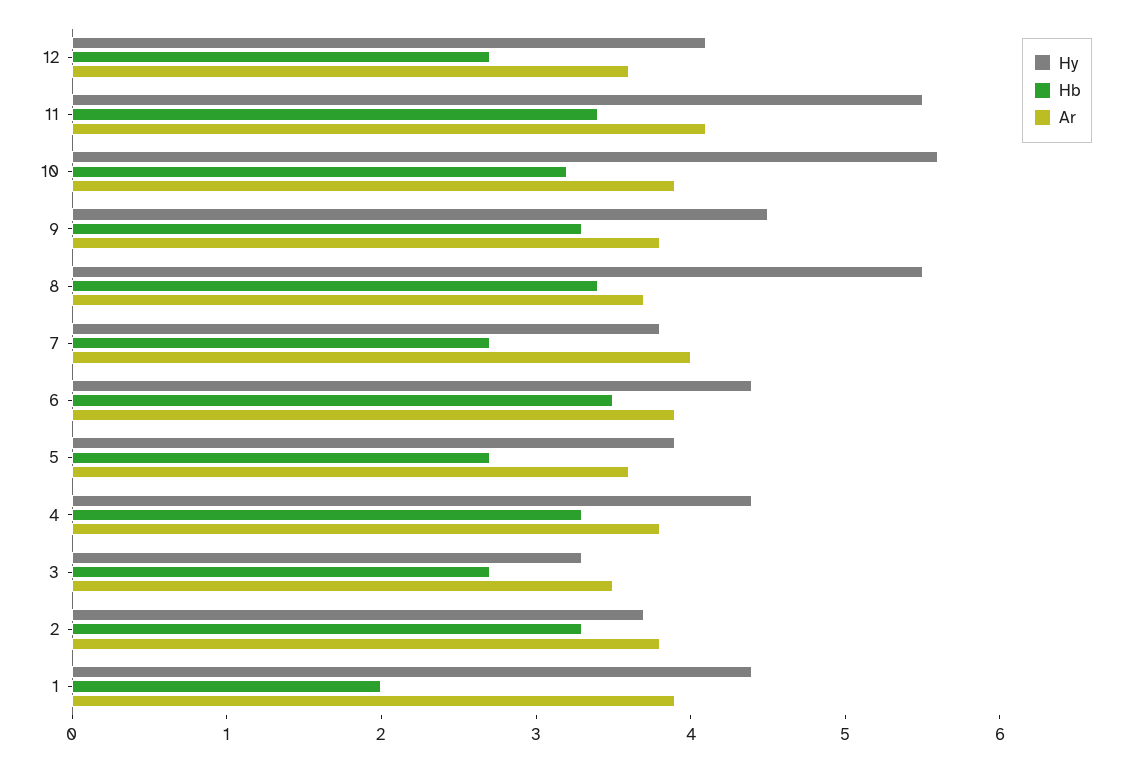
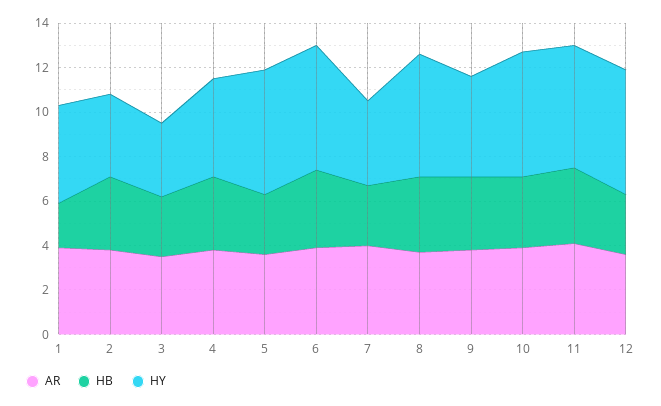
  {
    "Hy": {
-     "12": 4.1,
+     "12": 5.5,
      "11": 5.5,
      "10": 5.6,
      "9": 4.5,
      "8": 5.5,
      "7": 3.8,
-     "6": 4.4,
+     "6": 5.5,
-     "5": 3.9,
+     "5": 5.5,
      "4": 4.4,
      "3": 3.3,
      "2": 3.7,
      "1": 4.4
    },
    "Hb": {
      "12": 2.7,
      "11": 3.4,
      "10": 3.2,
      "9": 3.3,
      "8": 3.4,
      "7": 2.7,
      "6": 3.5,
      "5": 2.7,
      "4": 3.3,
      "3": 2.7,
      "2": 3.3,
      "1": 2
    },
    "Ar": {
      "12": 3.6,
      "11": 4.1,
      "10": 3.9,
      "9": 3.8,
      "8": 3.7,
      "7": 4,
      "6": 3.9,
      "5": 3.6,
      "4": 3.8,
      "3": 3.5,
      "2": 3.8,
      "1": 3.9
    }
  }

